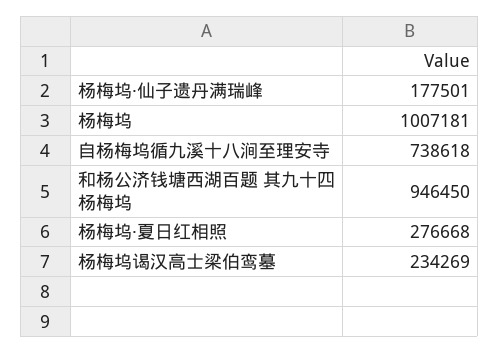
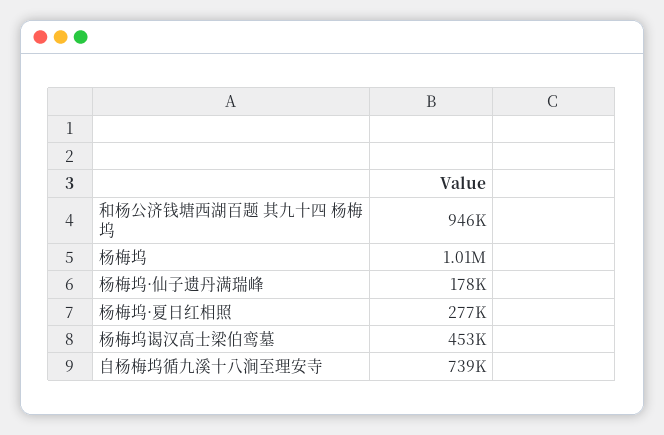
  {
    "杨梅坞·仙子遗丹满瑞峰": 177501,
    "杨梅坞": 1007181,
    "自杨梅坞循九溪十八涧至理安寺": 738618,
    "和杨公济钱塘西湖百题 其九十四 杨梅坞": 946450,
    "杨梅坞·夏日红相照": 276668,
-   "杨梅坞谒汉高士梁伯鸾墓": 234269
+   "杨梅坞谒汉高士梁伯鸾墓": 453000
  }

